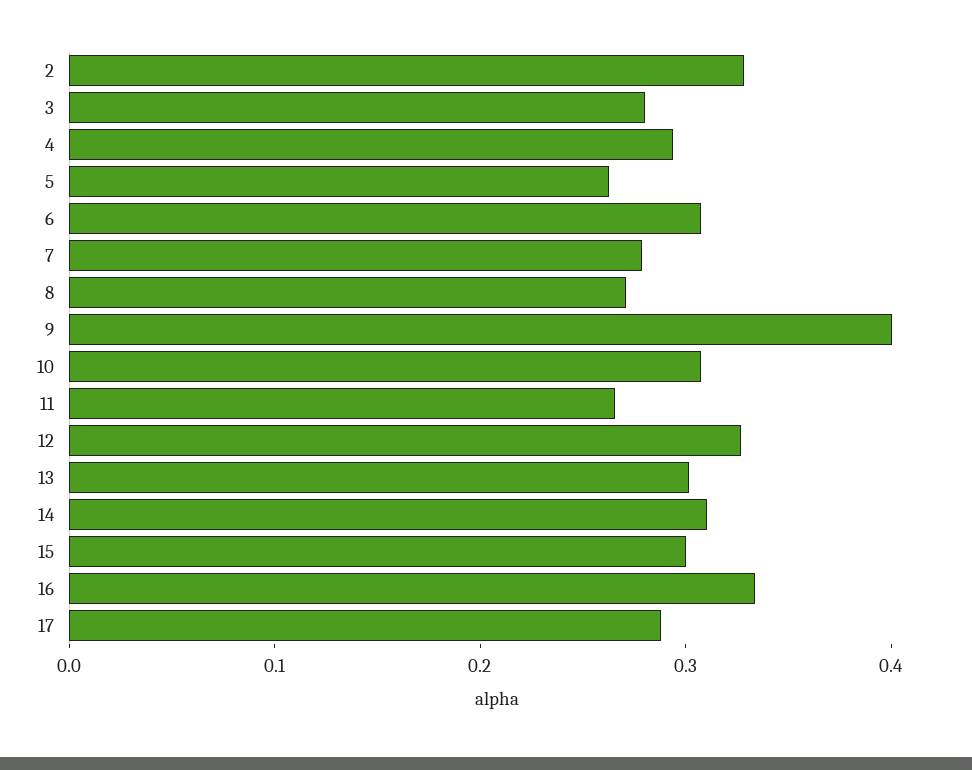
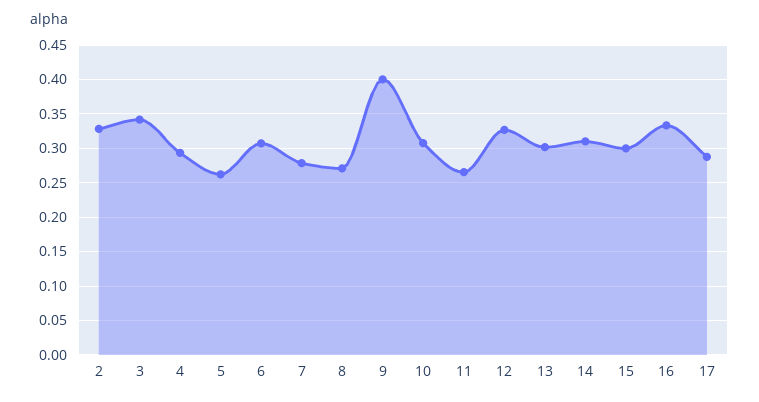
  {
    "2": 0.33,
-   "3": 0.28,
+   "3": 0.34,
    "4": 0.29,
    "5": 0.26,
    "6": 0.31,
    "7": 0.28,
    "8": 0.27,
    "9": 0.4,
    "10": 0.31,
    "11": 0.27,
    "12": 0.33,
    "13": 0.3,
    "14": 0.31,
    "15": 0.3,
    "16": 0.33,
    "17": 0.29
  }

